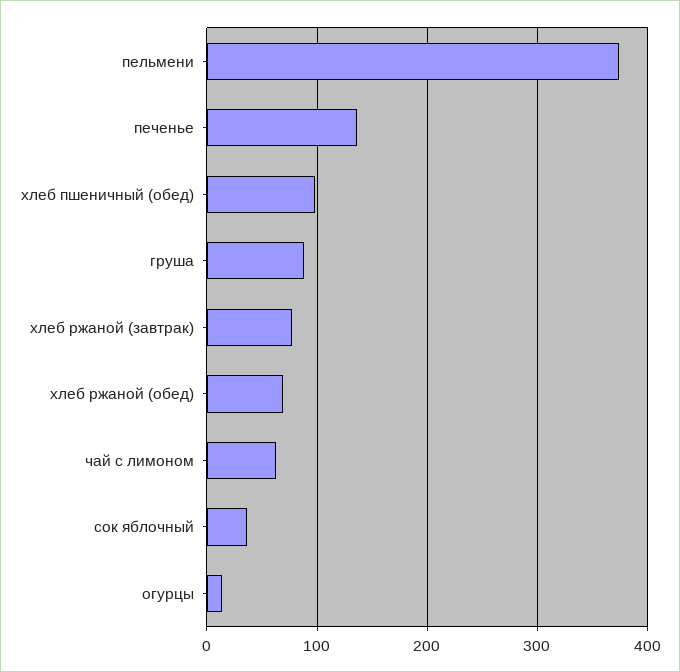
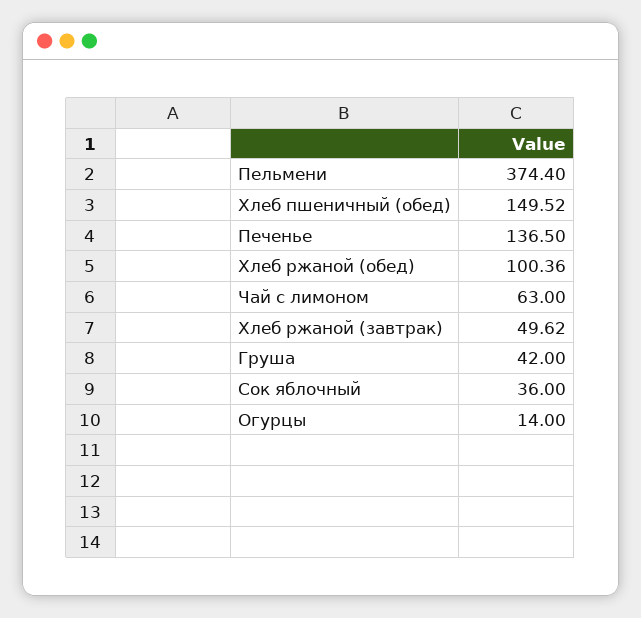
  {
    "пельмени": 374.4,
    "печенье": 136.5,
-   "хлеб пшеничный (обед)": 100,
+   "хлеб пшеничный (обед)": 149.52,
-   "груша": 90,
+   "груша": 42,
-   "хлеб ржаной (завтрак)": 80,
+   "хлеб ржаной (завтрак)": 49.62,
-   "хлеб ржаной (обед)": 70,
+   "хлеб ржаной (обед)": 100.36,
    "чай с лимоном": 63,
    "сок яблочный": 36,
    "огурцы": 14
  }

